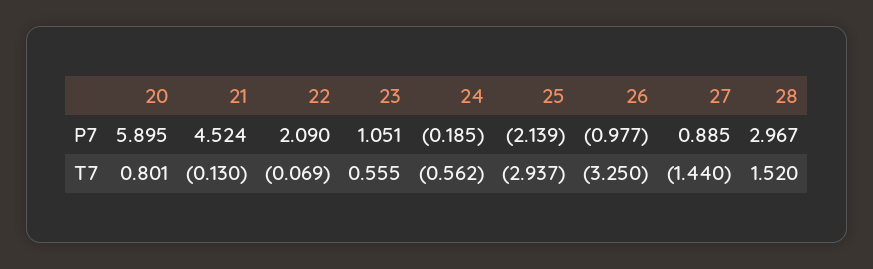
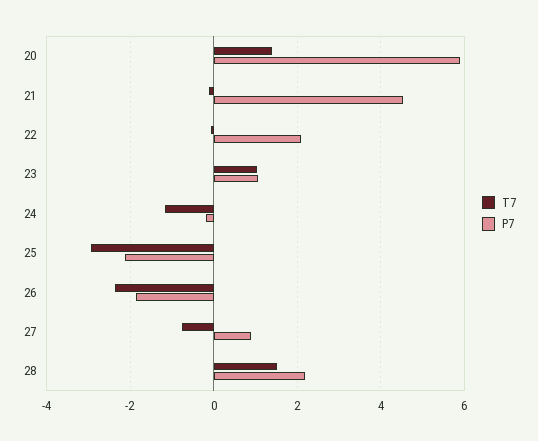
  {
    "P7": {
      "20": 5.895,
      "21": 4.524,
      "22": 2.09,
      "23": 1.051,
      "24": -0.185,
      "25": -2.139,
-     "26": -0.977,
+     "26": -1.8,
      "27": 0.885,
-     "28": 2.967
+     "28": 2.2
    },
    "T7": {
-     "20": 0.801,
+     "20": 1.4,
      "21": -0.13,
      "22": -0.069,
-     "23": 0.555,
+     "23": 1,
-     "24": -0.562,
+     "24": -1.2,
      "25": -2.937,
-     "26": -3.25,
+     "26": -2.4,
-     "27": -1.44,
+     "27": -0.8,
      "28": 1.52
    }
  }

